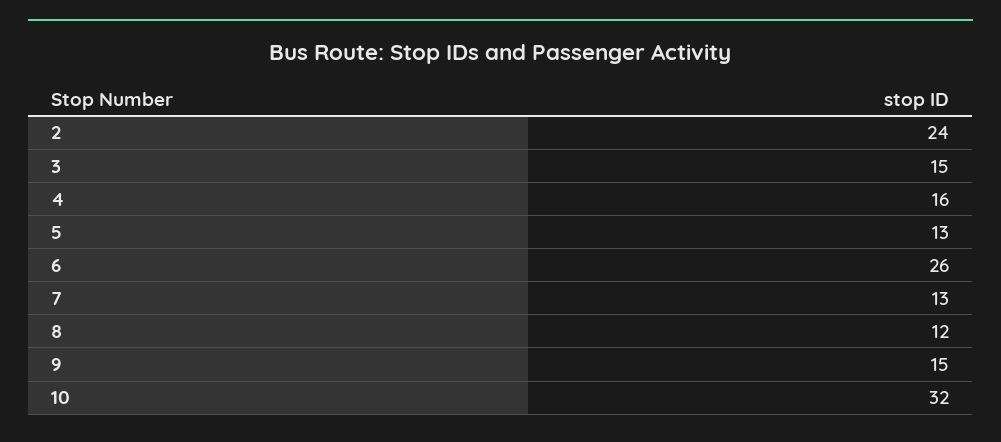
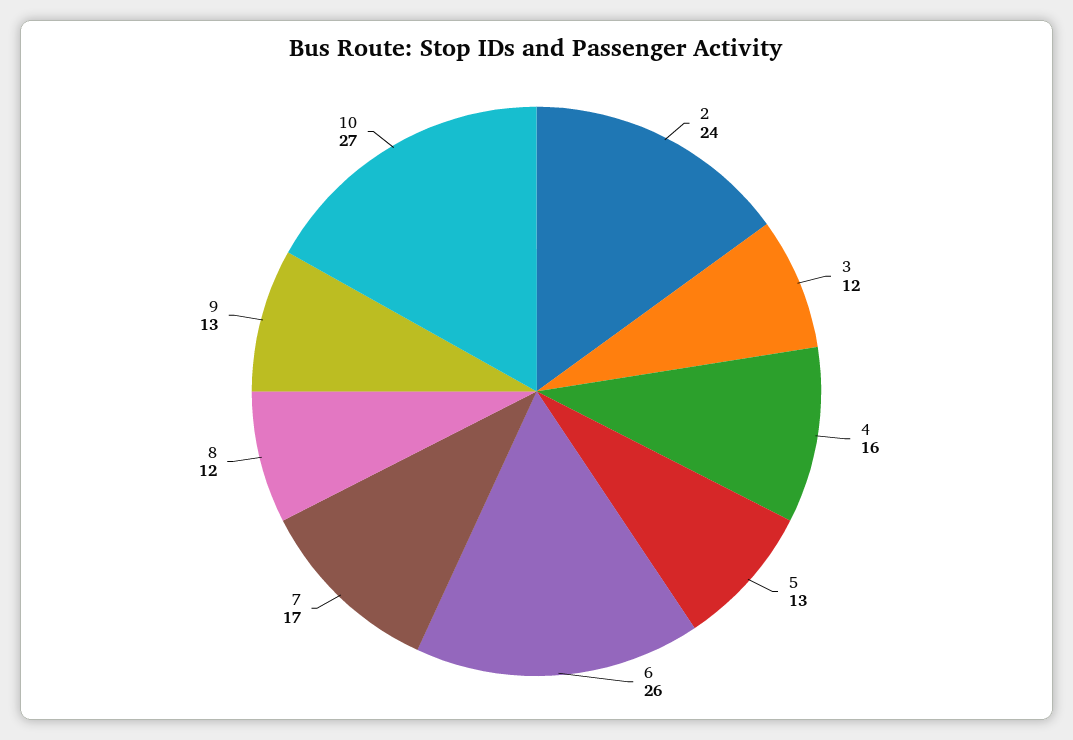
  {
    "2": 24,
-   "3": 15,
+   "3": 12,
    "4": 16,
    "5": 13,
    "6": 26,
-   "7": 13,
+   "7": 17,
    "8": 12,
-   "9": 15,
+   "9": 13,
-   "10": 32
+   "10": 27
  }

